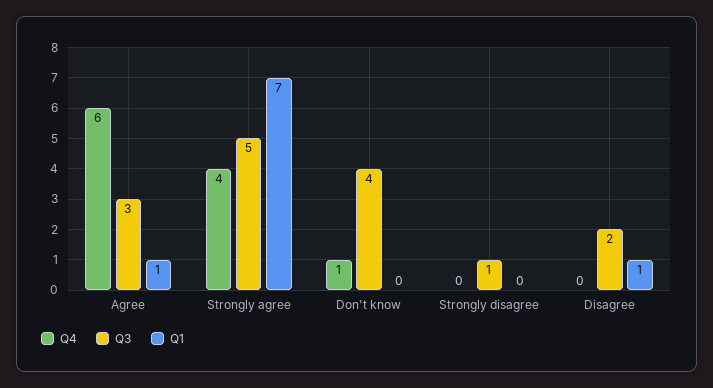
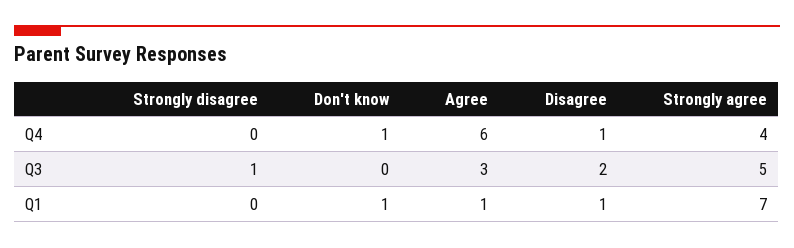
  {
    "Q4": {
      "Agree": 6,
      "Strongly agree": 4,
      "Don't know": 1,
      "Strongly disagree": 0,
-     "Disagree": 0
+     "Disagree": 1
    },
    "Q3": {
      "Agree": 3,
      "Strongly agree": 5,
-     "Don't know": 4,
+     "Don't know": 0,
      "Strongly disagree": 1,
      "Disagree": 2
    },
    "Q1": {
      "Agree": 1,
      "Strongly agree": 7,
-     "Don't know": 0,
+     "Don't know": 1,
      "Strongly disagree": 0,
      "Disagree": 1
    }
  }

